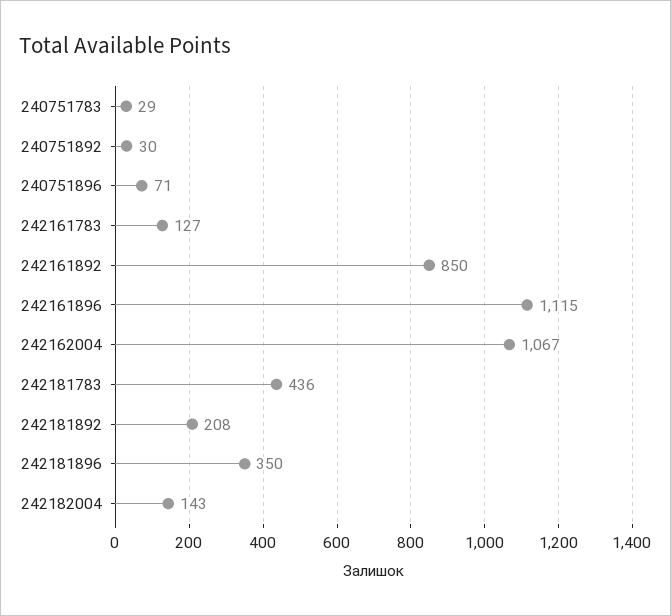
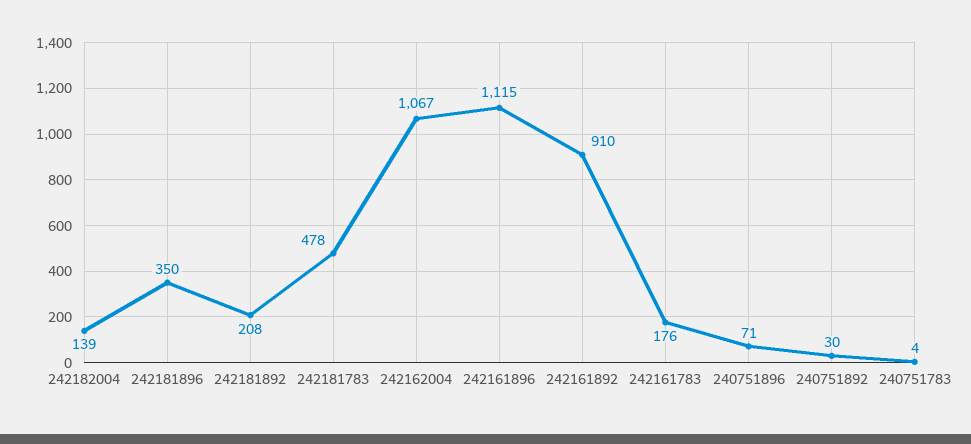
  {
-   "240751783": 29,
+   "240751783": 4,
    "240751892": 30,
    "240751896": 71,
-   "242161783": 127,
+   "242161783": 176,
-   "242161892": 850,
+   "242161892": 910,
    "242161896": 1115,
    "242162004": 1067,
-   "242181783": 436,
+   "242181783": 478,
    "242181892": 208,
    "242181896": 350,
-   "242182004": 143
+   "242182004": 139
  }

